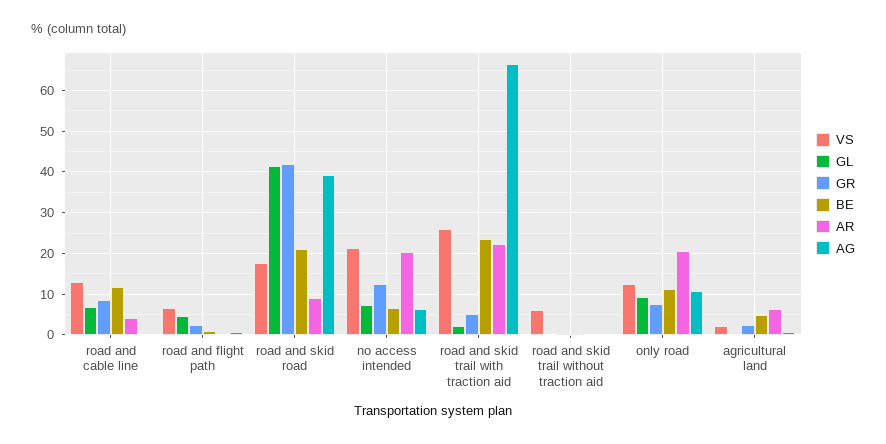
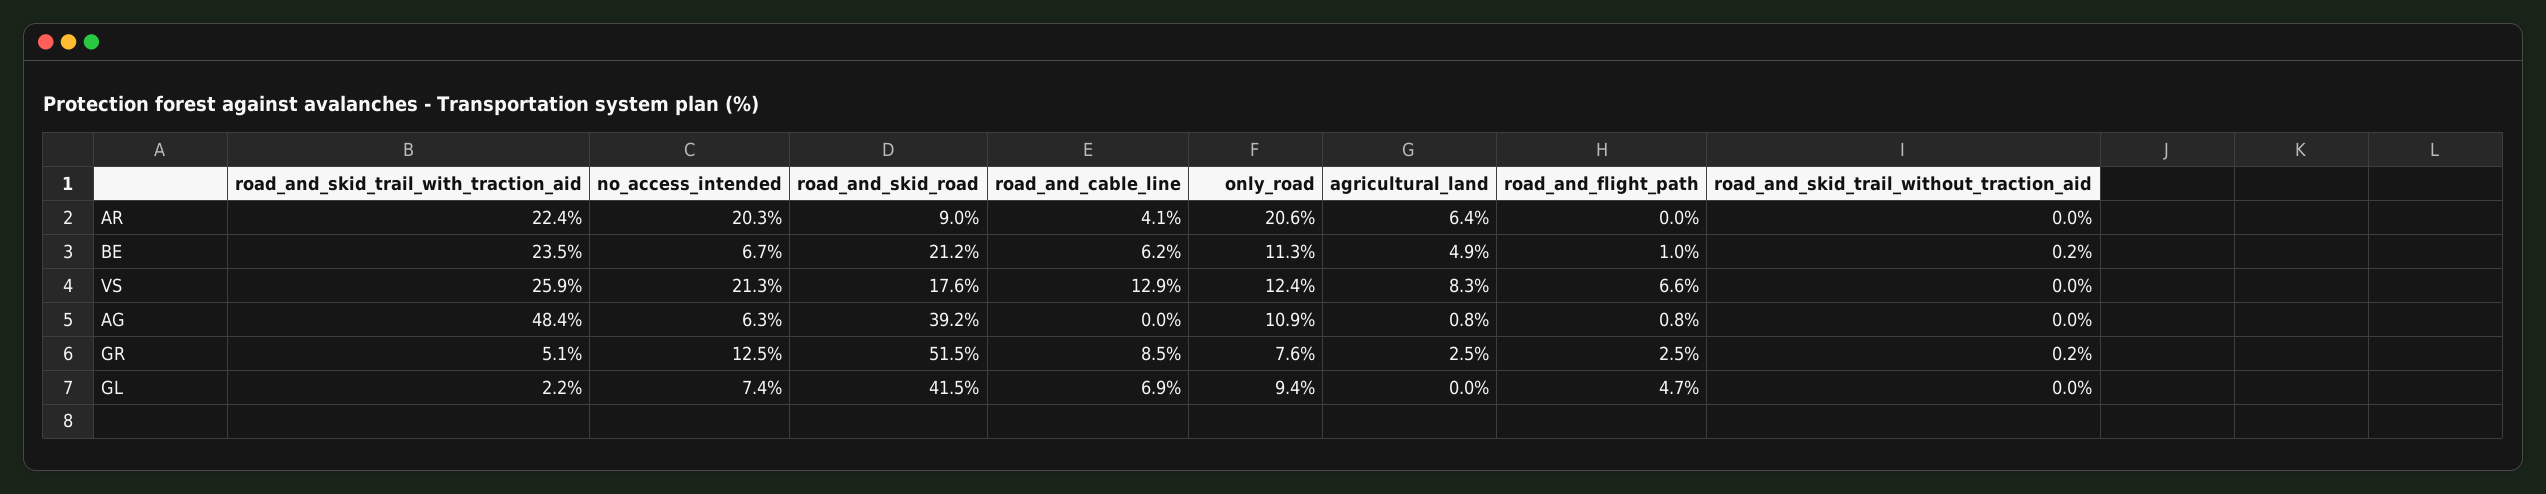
  {
    "VS": {
      "road and cable line": 12.9,
      "road and flight path": 6.6,
      "road and skid road": 17.6,
      "no access intended": 21.3,
      "road and skid trail with traction aid": 25.9,
-     "road and skid trail without traction aid": 6,
+     "road and skid trail without traction aid": 0,
      "only road": 12.4,
-     "agricultural land": 2
+     "agricultural land": 8.3
    },
    "GL": {
      "road and cable line": 6.9,
      "road and flight path": 4.7,
      "road and skid road": 41.5,
      "no access intended": 7.4,
      "road and skid trail with traction aid": 2.2,
      "road and skid trail without traction aid": 0,
      "only road": 9.4,
      "agricultural land": 0
    },
    "GR": {
      "road and cable line": 8.5,
      "road and flight path": 2.5,
-     "road and skid road": 42,
+     "road and skid road": 51.5,
      "no access intended": 12.5,
      "road and skid trail with traction aid": 5.1,
      "road and skid trail without traction aid": 0.2,
      "only road": 7.6,
      "agricultural land": 2.5
    },
    "BE": {
-     "road and cable line": 12,
+     "road and cable line": 6.2,
      "road and flight path": 1,
      "road and skid road": 21.2,
      "no access intended": 6.7,
      "road and skid trail with traction aid": 23.5,
      "road and skid trail without traction aid": 0.2,
      "only road": 11.3,
      "agricultural land": 4.9
    },
    "AR": {
      "road and cable line": 4.1,
      "road and flight path": 0,
      "road and skid road": 9,
      "no access intended": 20.3,
      "road and skid trail with traction aid": 22.4,
      "road and skid trail without traction aid": 0,
      "only road": 20.6,
      "agricultural land": 6.4
    },
    "AG": {
      "road and cable line": 0,
      "road and flight path": 0.8,
      "road and skid road": 39.2,
      "no access intended": 6.3,
-     "road and skid trail with traction aid": 66,
+     "road and skid trail with traction aid": 48.4,
      "road and skid trail without traction aid": 0,
      "only road": 10.9,
      "agricultural land": 0.8
    }
  }

